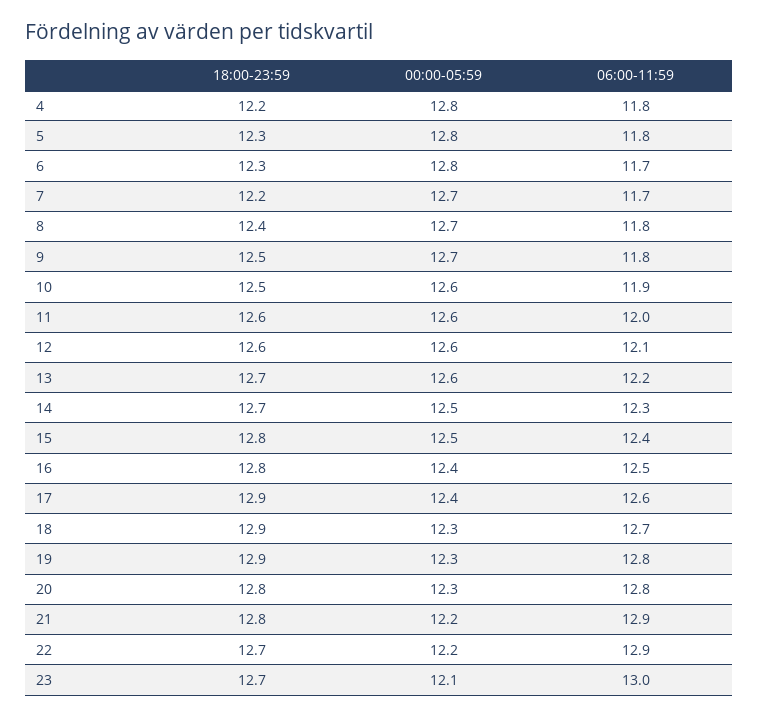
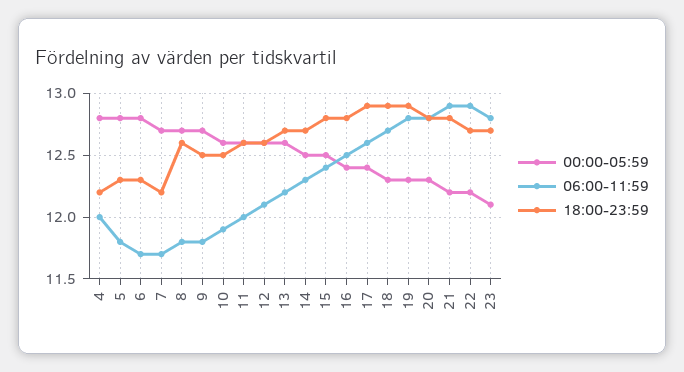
  {
    "18:00-23:59": {
      "4": 12.2,
      "5": 12.3,
      "6": 12.3,
      "7": 12.2,
-     "8": 12.4,
+     "8": 12.6,
      "9": 12.5,
      "10": 12.5,
      "11": 12.6,
      "12": 12.6,
      "13": 12.7,
      "14": 12.7,
      "15": 12.8,
      "16": 12.8,
      "17": 12.9,
      "18": 12.9,
      "19": 12.9,
      "20": 12.8,
      "21": 12.8,
      "22": 12.7,
      "23": 12.7
    },
    "00:00-05:59": {
      "4": 12.8,
      "5": 12.8,
      "6": 12.8,
      "7": 12.7,
      "8": 12.7,
      "9": 12.7,
      "10": 12.6,
      "11": 12.6,
      "12": 12.6,
      "13": 12.6,
      "14": 12.5,
      "15": 12.5,
      "16": 12.4,
      "17": 12.4,
      "18": 12.3,
      "19": 12.3,
      "20": 12.3,
      "21": 12.2,
      "22": 12.2,
      "23": 12.1
    },
    "06:00-11:59": {
-     "4": 11.8,
+     "4": 12,
      "5": 11.8,
      "6": 11.7,
      "7": 11.7,
      "8": 11.8,
      "9": 11.8,
      "10": 11.9,
      "11": 12,
      "12": 12.1,
      "13": 12.2,
      "14": 12.3,
      "15": 12.4,
      "16": 12.5,
      "17": 12.6,
      "18": 12.7,
      "19": 12.8,
      "20": 12.8,
      "21": 12.9,
      "22": 12.9,
-     "23": 13
+     "23": 12.8
    }
  }

